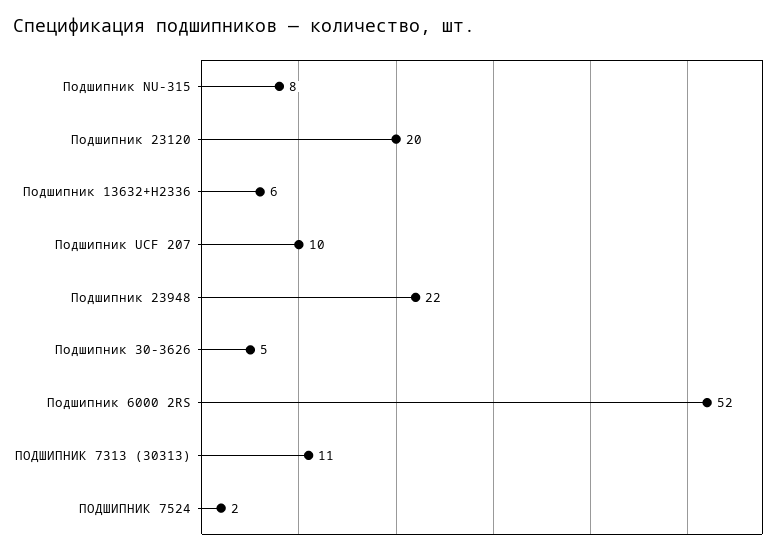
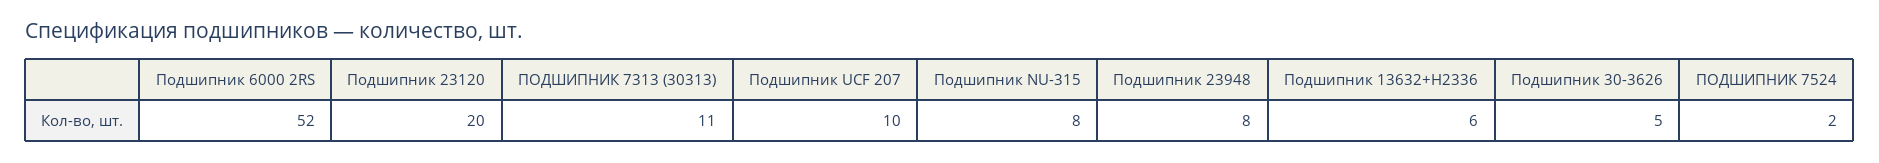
  {
    "Подшипник NU-315": 8,
    "Подшипник 23120": 20,
    "Подшипник 13632+Н2336": 6,
    "Подшипник UCF 207": 10,
-   "Подшипник 23948": 22,
+   "Подшипник 23948": 8,
    "Подшипник 30-3626": 5,
    "Подшипник 6000 2RS": 52,
    "ПОДШИПНИК 7313 (30313)": 11,
    "ПОДШИПНИК 7524": 2
  }

